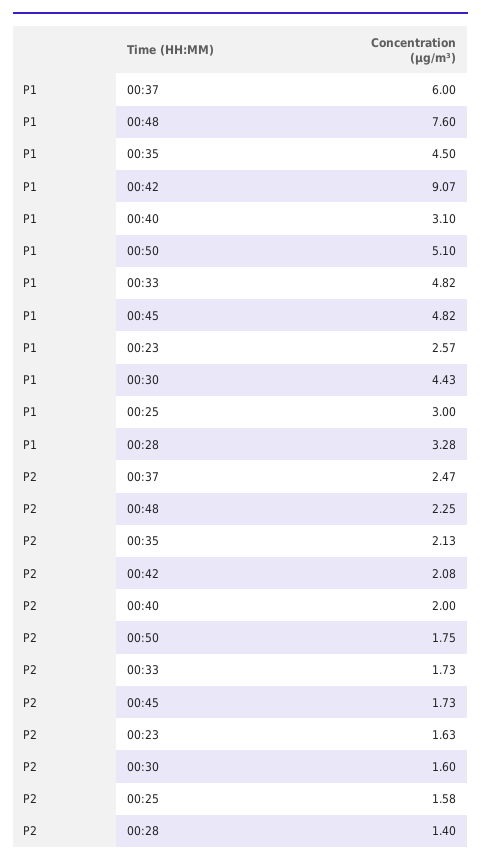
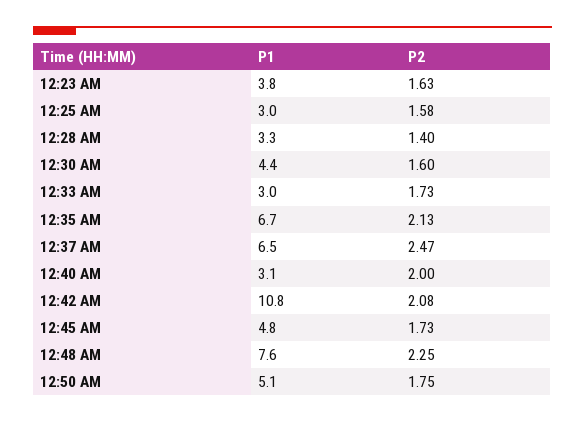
  {
    "P1": {
-     "00:37": 6,
+     "00:37": 6.5,
      "00:48": 7.6,
-     "00:35": 4.5,
+     "00:35": 6.7,
-     "00:42": 9.07,
+     "00:42": 10.8,
      "00:40": 3.1,
      "00:50": 5.1,
-     "00:33": 4.82,
+     "00:33": 3,
      "00:45": 4.82,
-     "00:23": 2.57,
+     "00:23": 3.8,
      "00:30": 4.43,
      "00:25": 3,
      "00:28": 3.28
    },
    "P2": {
      "00:37": 2.47,
      "00:48": 2.25,
      "00:35": 2.13,
      "00:42": 2.08,
      "00:40": 2,
      "00:50": 1.75,
      "00:33": 1.73,
      "00:45": 1.73,
      "00:23": 1.63,
      "00:30": 1.6,
      "00:25": 1.58,
      "00:28": 1.4
    }
  }

